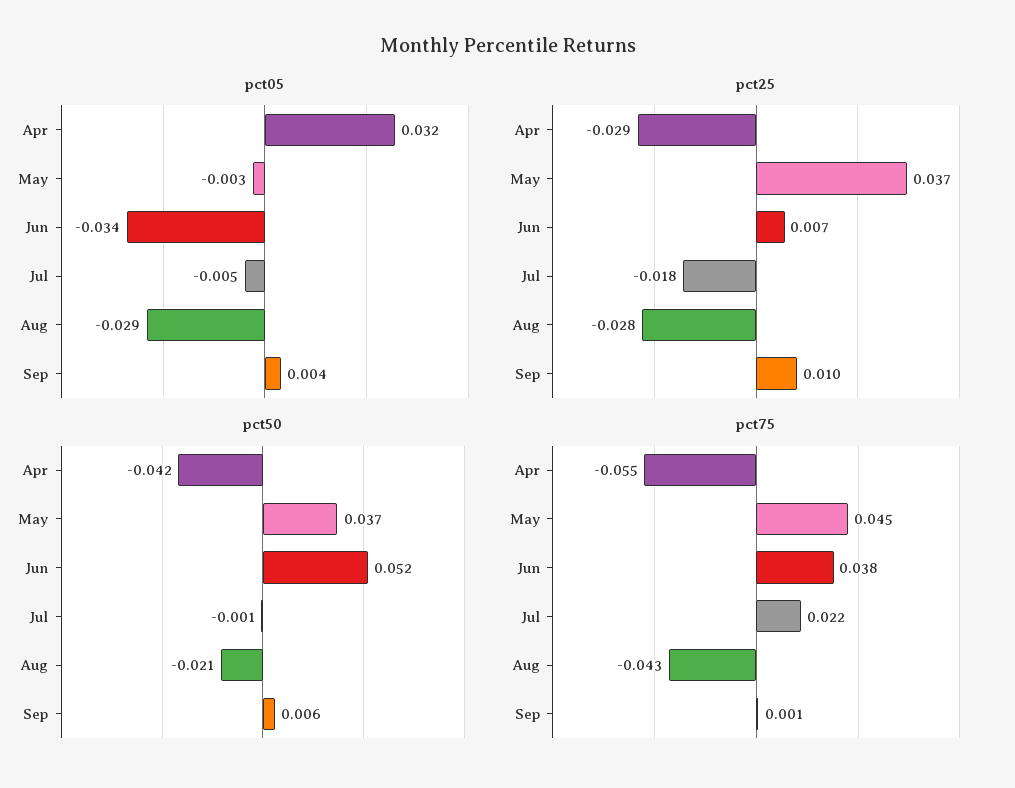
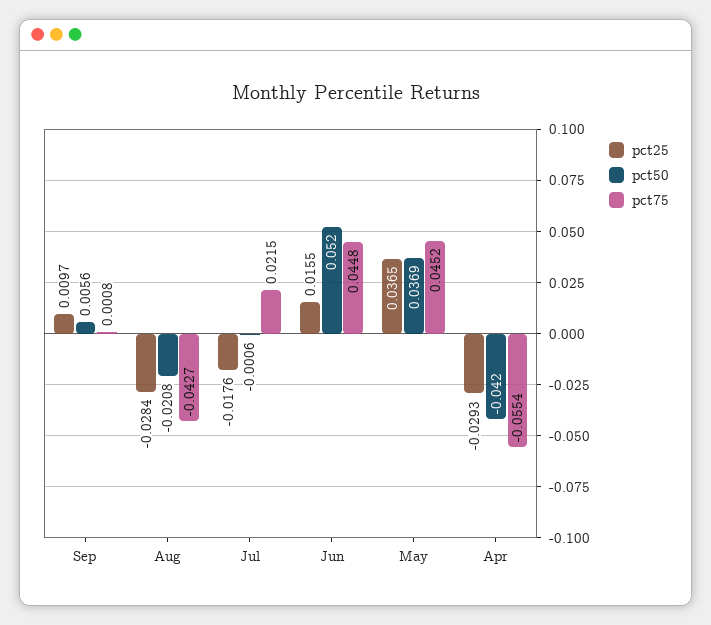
  {
-   "pct05": {
-     "Apr": 0.032,
-     "May": -0.003,
-     "Jun": -0.034,
-     "Jul": -0.005,
-     "Aug": -0.029,
-     "Sep": 0.004
-   },
    "pct25": {
      "Apr": -0.0293,
      "May": 0.0365,
-     "Jun": 0.007,
+     "Jun": 0.0155,
      "Jul": -0.0176,
      "Aug": -0.0284,
      "Sep": 0.0097
    },
    "pct50": {
      "Apr": -0.042,
      "May": 0.0369,
      "Jun": 0.052,
      "Jul": -0.0006,
      "Aug": -0.0208,
      "Sep": 0.0056
    },
    "pct75": {
      "Apr": -0.0554,
      "May": 0.0452,
-     "Jun": 0.038,
+     "Jun": 0.0448,
      "Jul": 0.0215,
      "Aug": -0.0427,
      "Sep": 0.0008
    }
  }

